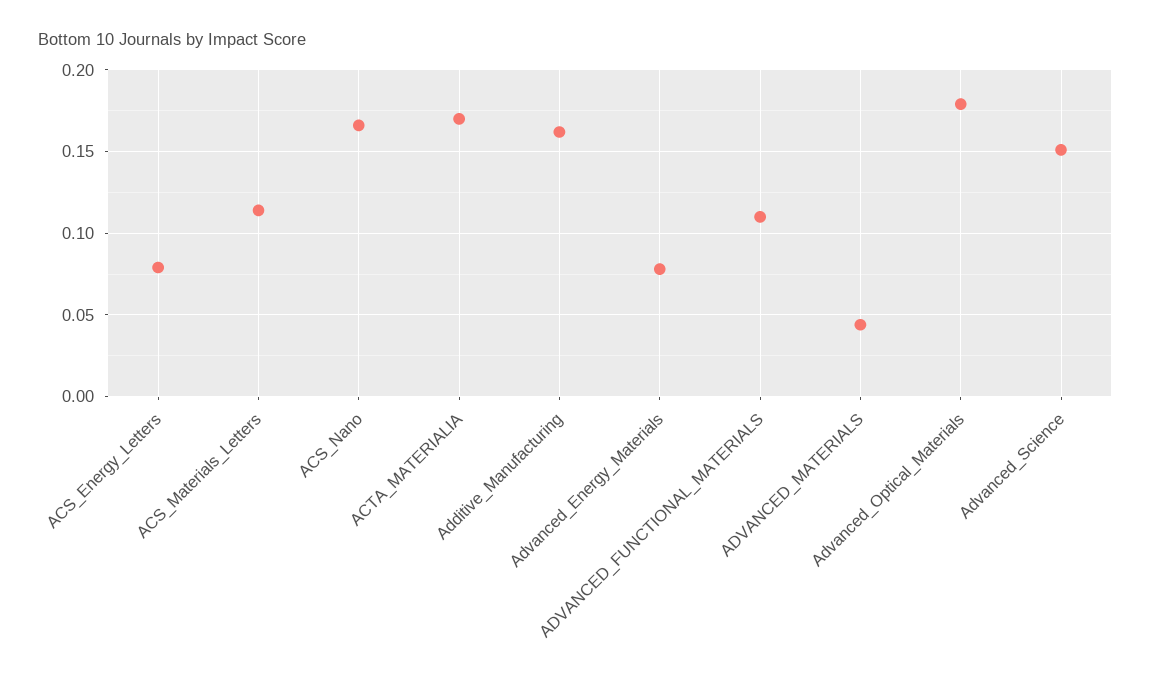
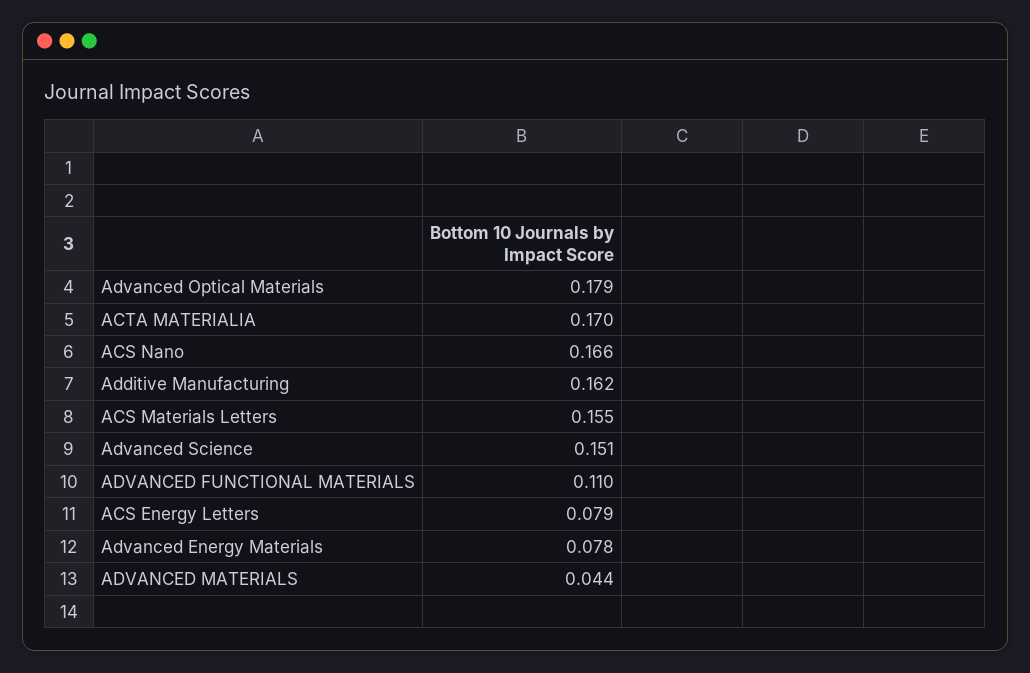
  {
    "ACS_Energy_Letters": 0.079,
-   "ACS_Materials_Letters": 0.115,
+   "ACS_Materials_Letters": 0.155,
    "ACS_Nano": 0.166,
    "ACTA_MATERIALIA": 0.17,
    "Additive_Manufacturing": 0.162,
    "Advanced_Energy_Materials": 0.078,
    "ADVANCED_FUNCTIONAL_MATERIALS": 0.11,
    "ADVANCED_MATERIALS": 0.044,
    "Advanced_Optical_Materials": 0.179,
    "Advanced_Science": 0.151
  }

